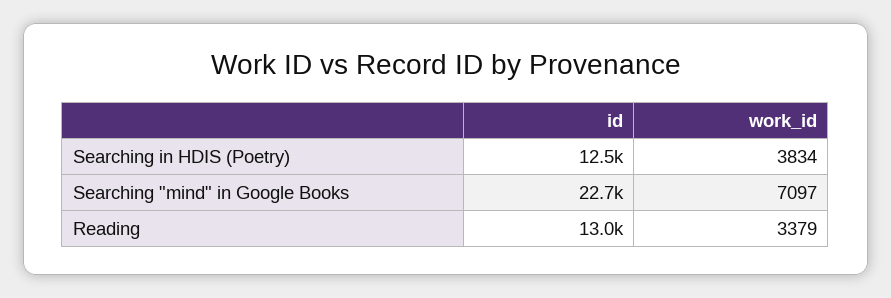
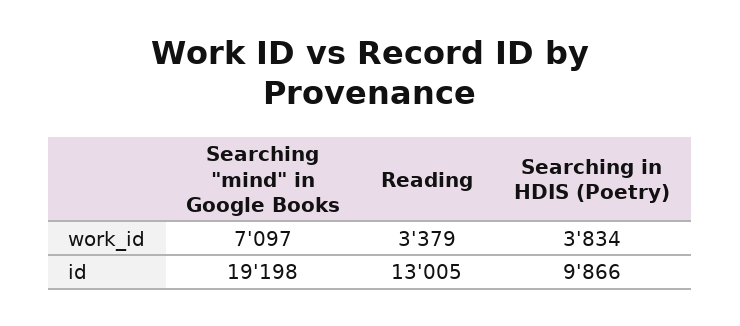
  {
    "id": {
-     "Searching in HDIS (Poetry)": 12500,
+     "Searching in HDIS (Poetry)": 9866,
-     "Searching \"mind\" in Google Books": 22700,
+     "Searching \"mind\" in Google Books": 19198,
      "Reading": 13005
    },
    "work_id": {
      "Searching in HDIS (Poetry)": 3834,
      "Searching \"mind\" in Google Books": 7097,
      "Reading": 3379
    }
  }

